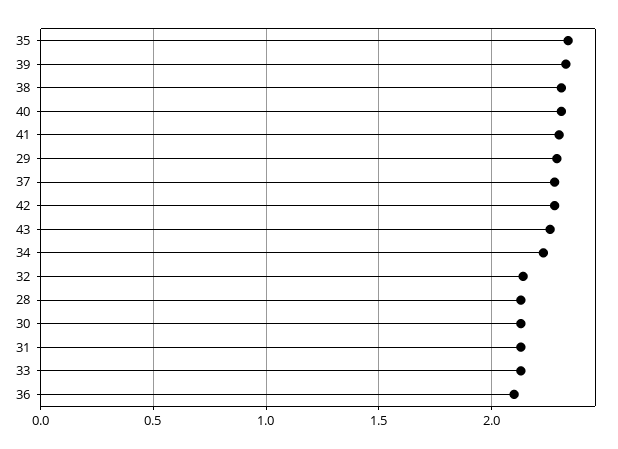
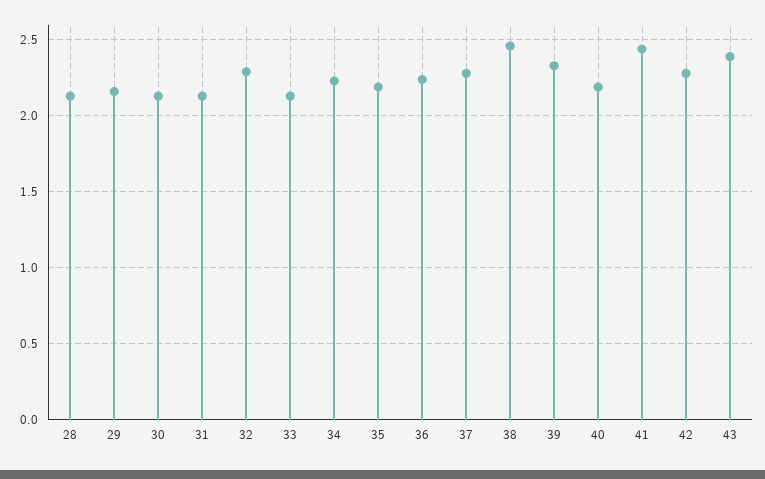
  {
-   "35": 2.35,
+   "35": 2.2,
    "39": 2.35,
-   "38": 2.3,
+   "38": 2.45,
-   "40": 2.3,
+   "40": 2.2,
-   "41": 2.3,
+   "41": 2.45,
-   "29": 2.3,
+   "29": 2.15,
    "37": 2.3,
    "42": 2.3,
-   "43": 2.25,
+   "43": 2.4,
    "34": 2.25,
-   "32": 2.15,
+   "32": 2.3,
    "28": 2.15,
    "30": 2.15,
    "31": 2.15,
    "33": 2.15,
-   "36": 2.1
+   "36": 2.25
  }

